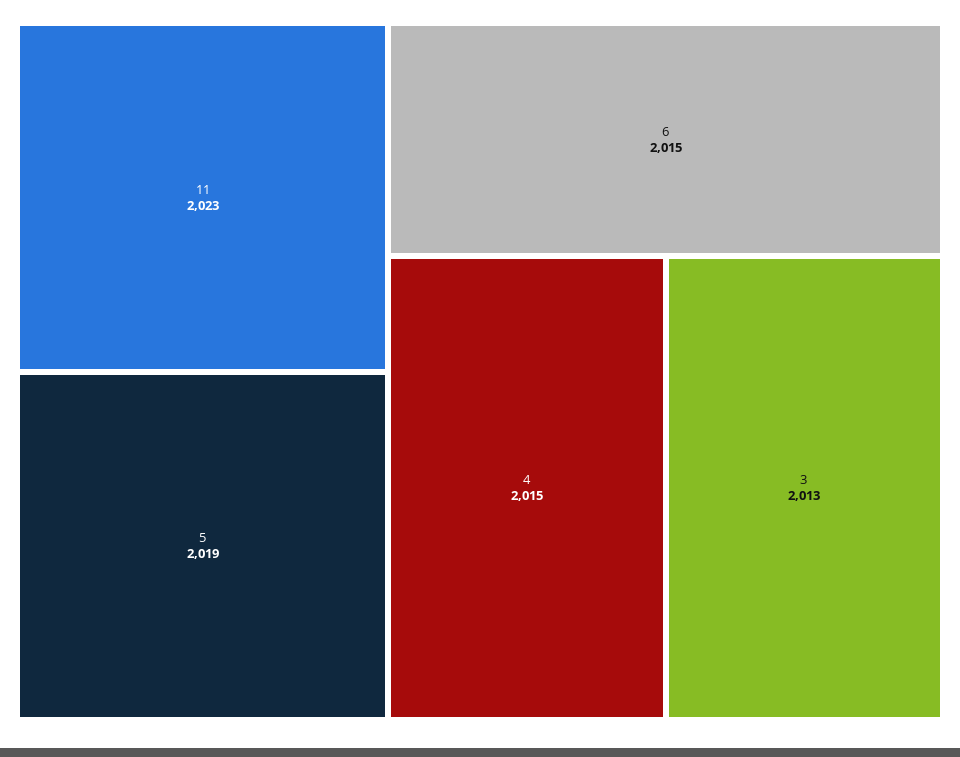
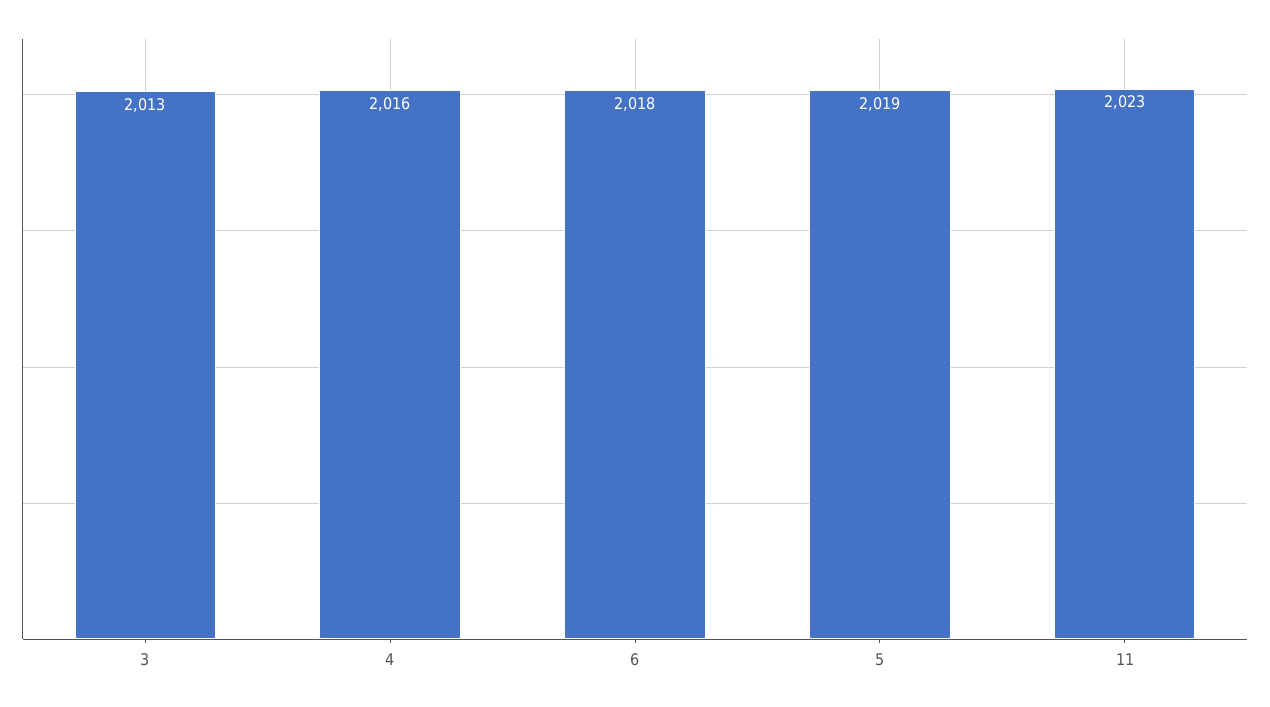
  {
    "11": 2023,
    "5": 2019,
-   "6": 2015,
+   "6": 2018,
-   "4": 2015,
+   "4": 2016,
    "3": 2013
  }

